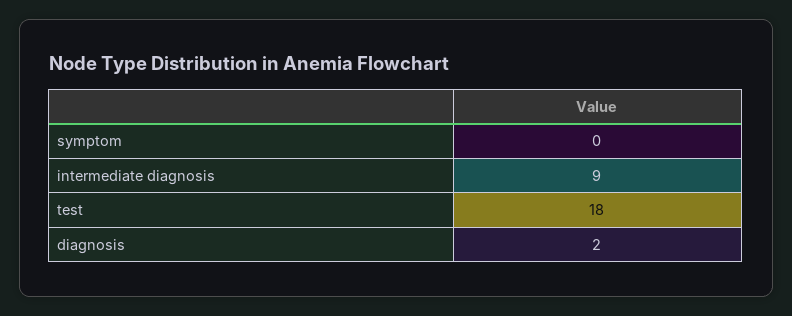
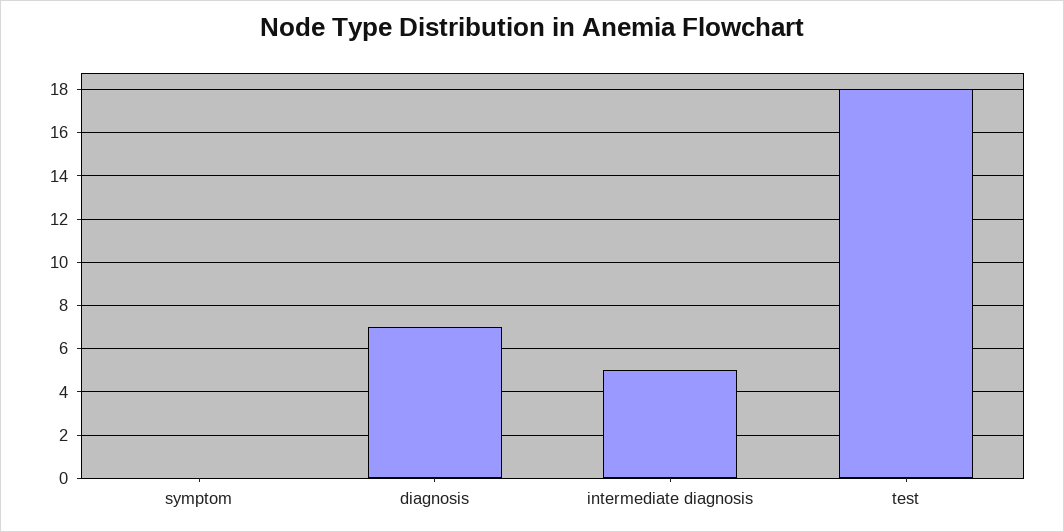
  {
    "symptom": 0,
-   "intermediate diagnosis": 9,
+   "intermediate diagnosis": 5,
    "test": 18,
-   "diagnosis": 2
+   "diagnosis": 7
  }

